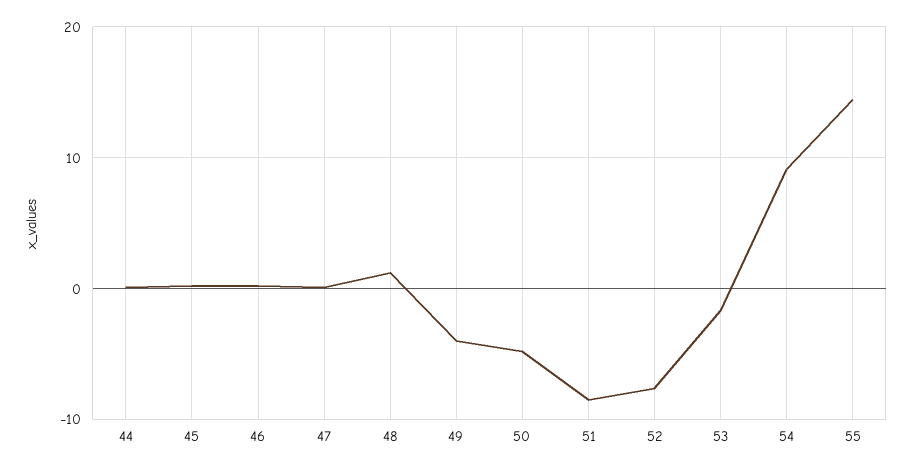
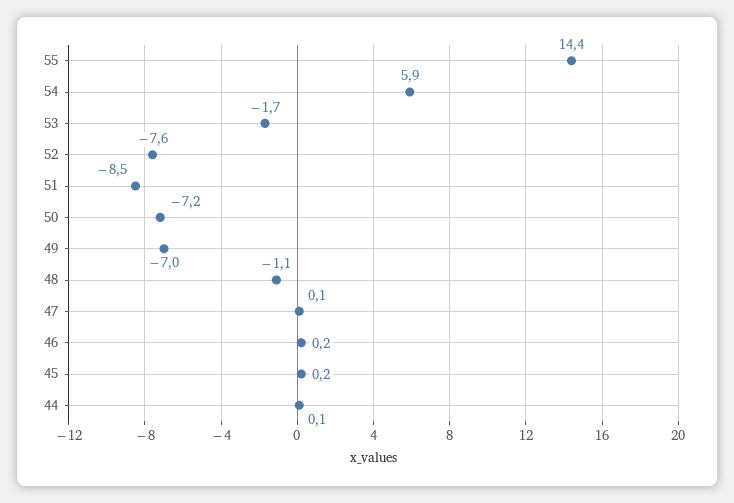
  {
    "44": 0.1,
    "45": 0.2,
    "46": 0.2,
    "47": 0.1,
-   "48": 1,
+   "48": -1.1,
-   "49": -4,
+   "49": -7,
-   "50": -5,
+   "50": -7.2,
    "51": -8.5,
    "52": -7.6,
    "53": -1.7,
-   "54": 9,
+   "54": 5.9,
    "55": 14.4
  }

